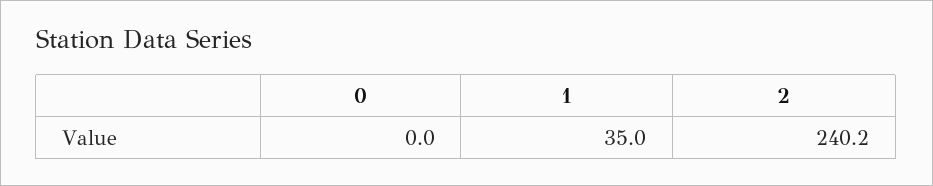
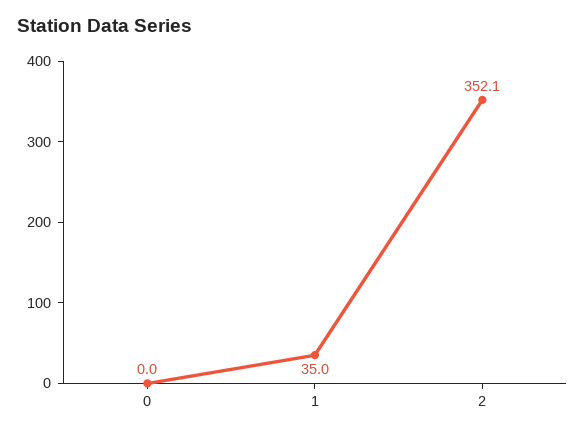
  {
    "0": 0,
    "1": 35,
-   "2": 240.2
+   "2": 352.1
  }

